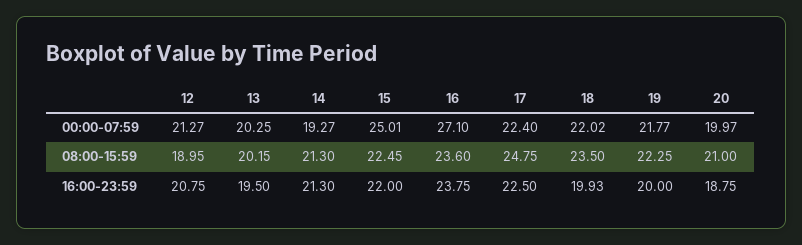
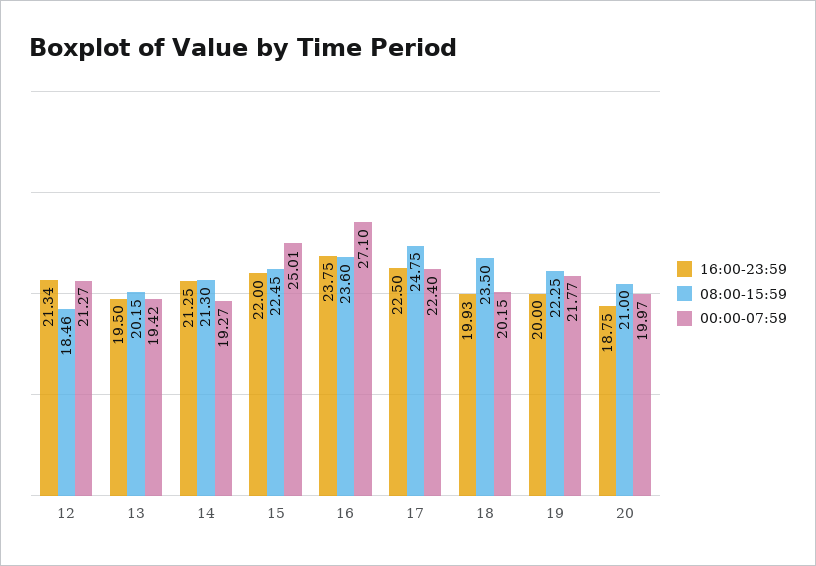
  {
    "00:00-07:59": {
      "12": 21.27,
-     "13": 20.25,
+     "13": 19.42,
      "14": 19.27,
      "15": 25.01,
      "16": 27.1,
      "17": 22.4,
-     "18": 22.02,
+     "18": 20.15,
      "19": 21.77,
      "20": 19.97
    },
    "08:00-15:59": {
-     "12": 18.95,
+     "12": 18.46,
      "13": 20.15,
      "14": 21.3,
      "15": 22.45,
      "16": 23.6,
      "17": 24.75,
      "18": 23.5,
      "19": 22.25,
      "20": 21
    },
    "16:00-23:59": {
-     "12": 20.75,
+     "12": 21.34,
      "13": 19.5,
-     "14": 21.3,
+     "14": 21.25,
      "15": 22,
      "16": 23.75,
      "17": 22.5,
      "18": 19.93,
      "19": 20,
      "20": 18.75
    }
  }

